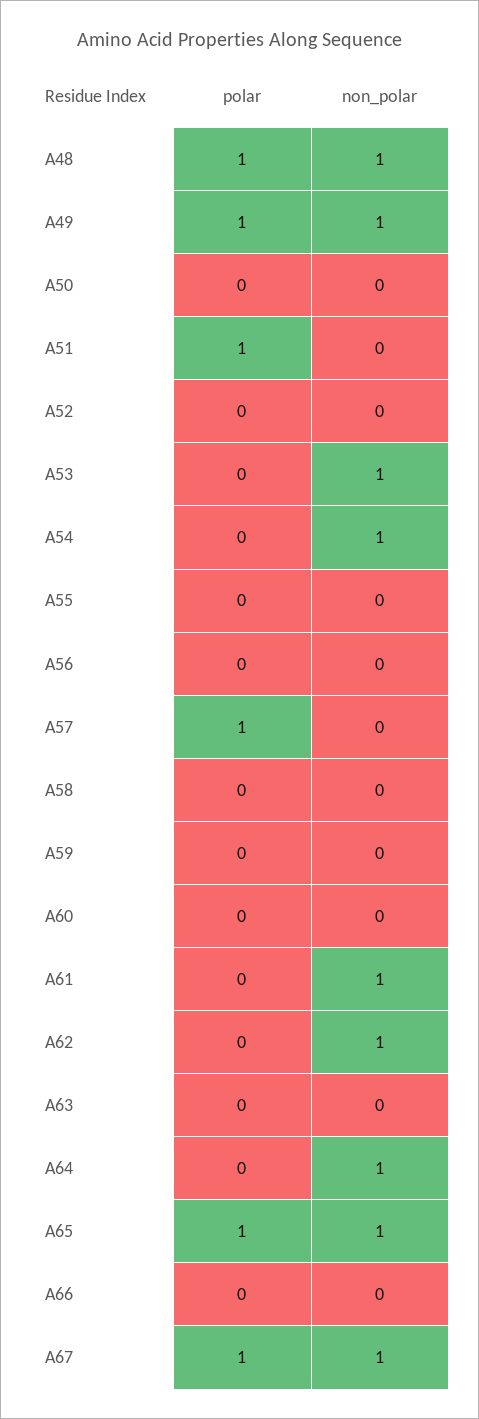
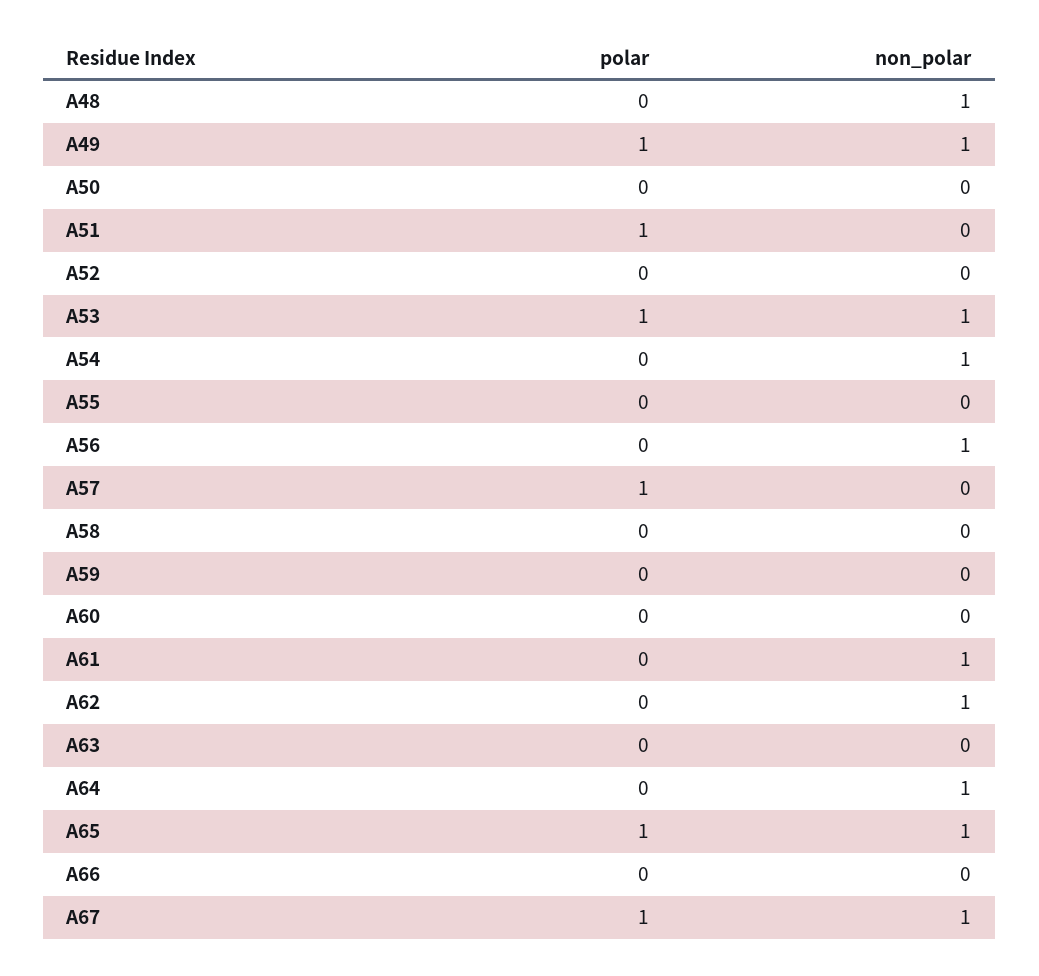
  {
    "polar": {
-     "A48": 1,
+     "A48": 0,
      "A49": 1,
      "A50": 0,
      "A51": 1,
      "A52": 0,
-     "A53": 0,
+     "A53": 1,
      "A54": 0,
      "A55": 0,
      "A56": 0,
      "A57": 1,
      "A58": 0,
      "A59": 0,
      "A60": 0,
      "A61": 0,
      "A62": 0,
      "A63": 0,
      "A64": 0,
      "A65": 1,
      "A66": 0,
      "A67": 1
    },
    "non_polar": {
      "A48": 1,
      "A49": 1,
      "A50": 0,
      "A51": 0,
      "A52": 0,
      "A53": 1,
      "A54": 1,
      "A55": 0,
-     "A56": 0,
+     "A56": 1,
      "A57": 0,
      "A58": 0,
      "A59": 0,
      "A60": 0,
      "A61": 1,
      "A62": 1,
      "A63": 0,
      "A64": 1,
      "A65": 1,
      "A66": 0,
      "A67": 1
    }
  }

